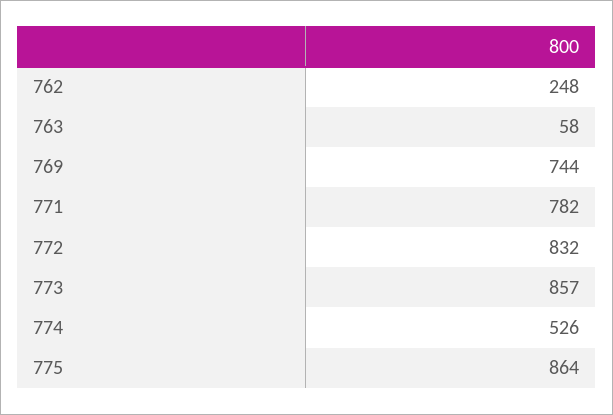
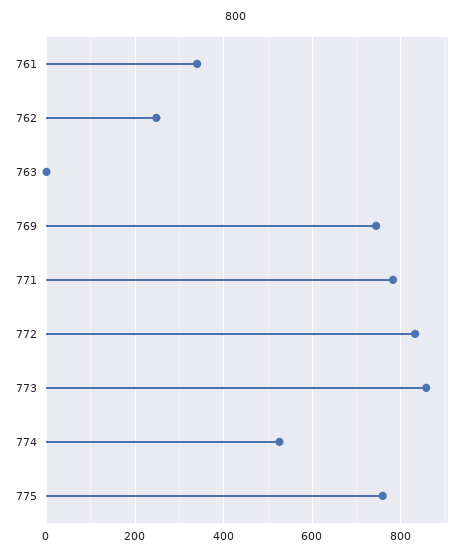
  {
    "762": 248,
-   "763": 58,
+   "763": 0,
    "769": 744,
    "771": 782,
    "772": 832,
    "773": 857,
    "774": 526,
-   "775": 864
+   "775": 760,
+   "761": 340
  }

